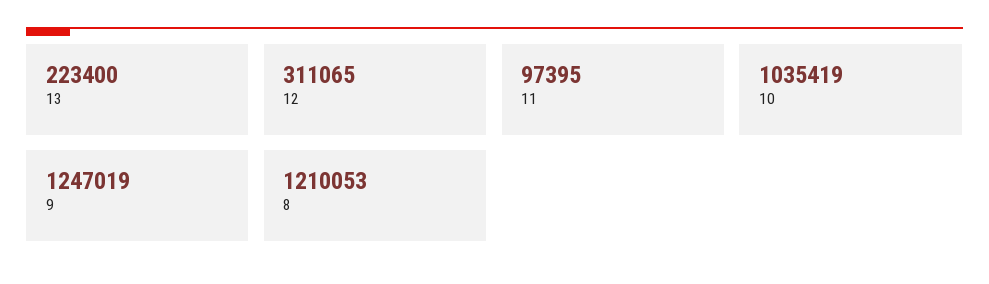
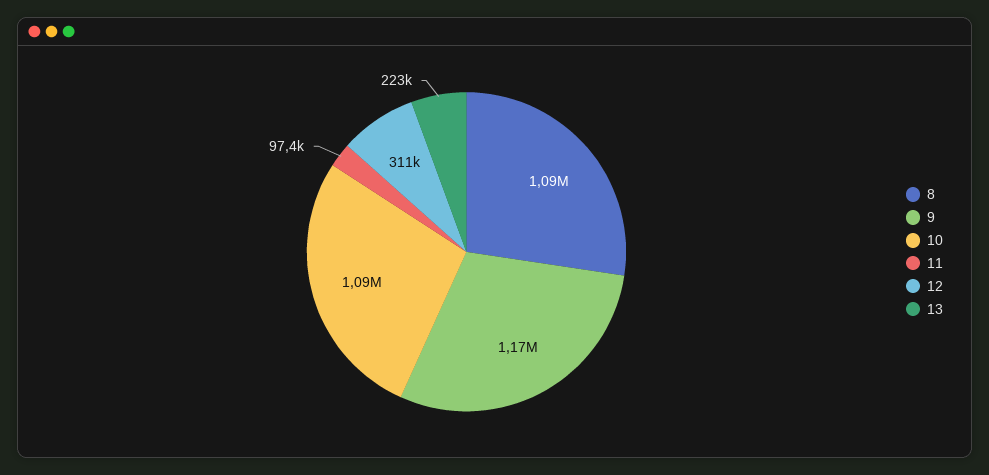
  {
    "13": 223400,
    "12": 311065,
    "11": 97395,
-   "10": 1035419,
+   "10": 1090000,
-   "9": 1247019,
+   "9": 1170000,
-   "8": 1210053
+   "8": 1090000
  }

